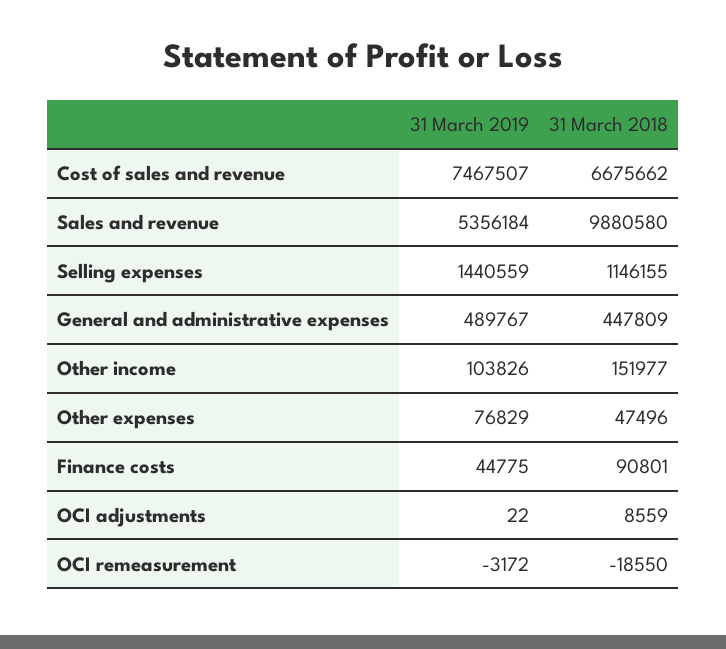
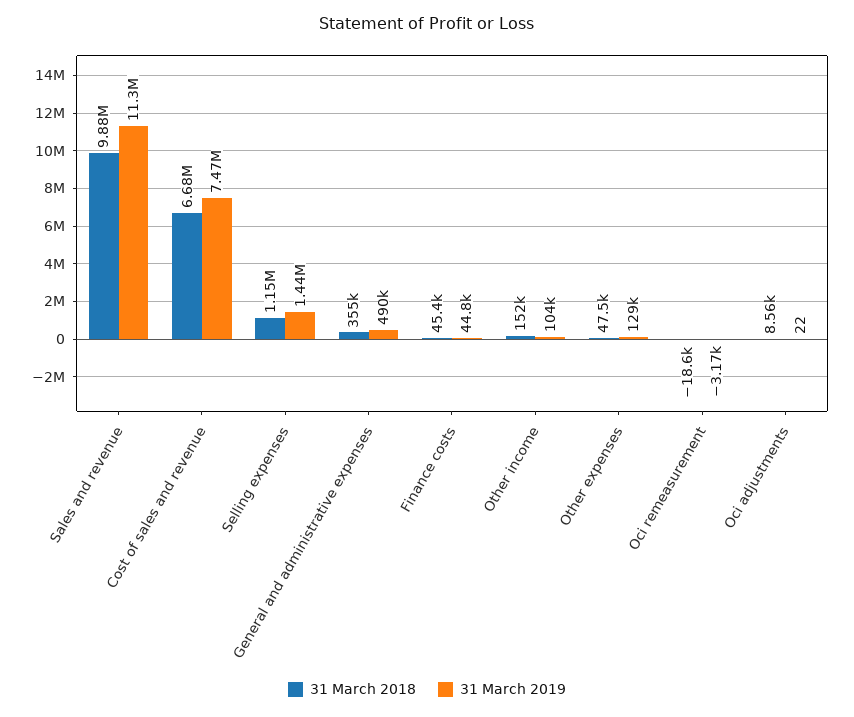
  {
    "31 March 2019": {
      "Cost of sales and revenue": 7467507,
-     "Sales and revenue": 5356184,
+     "Sales and revenue": 11300000,
      "Selling expenses": 1440559,
      "General and administrative expenses": 489767,
      "Other income": 103826,
-     "Other expenses": 76829,
+     "Other expenses": 129000,
      "Finance costs": 44775,
      "OCI adjustments": 22,
      "OCI remeasurement": -3172
    },
    "31 March 2018": {
      "Cost of sales and revenue": 6675662,
      "Sales and revenue": 9880580,
      "Selling expenses": 1146155,
-     "General and administrative expenses": 447809,
+     "General and administrative expenses": 355000,
      "Other income": 151977,
      "Other expenses": 47496,
-     "Finance costs": 90801,
+     "Finance costs": 45400,
      "OCI adjustments": 8559,
      "OCI remeasurement": -18550
    }
  }

